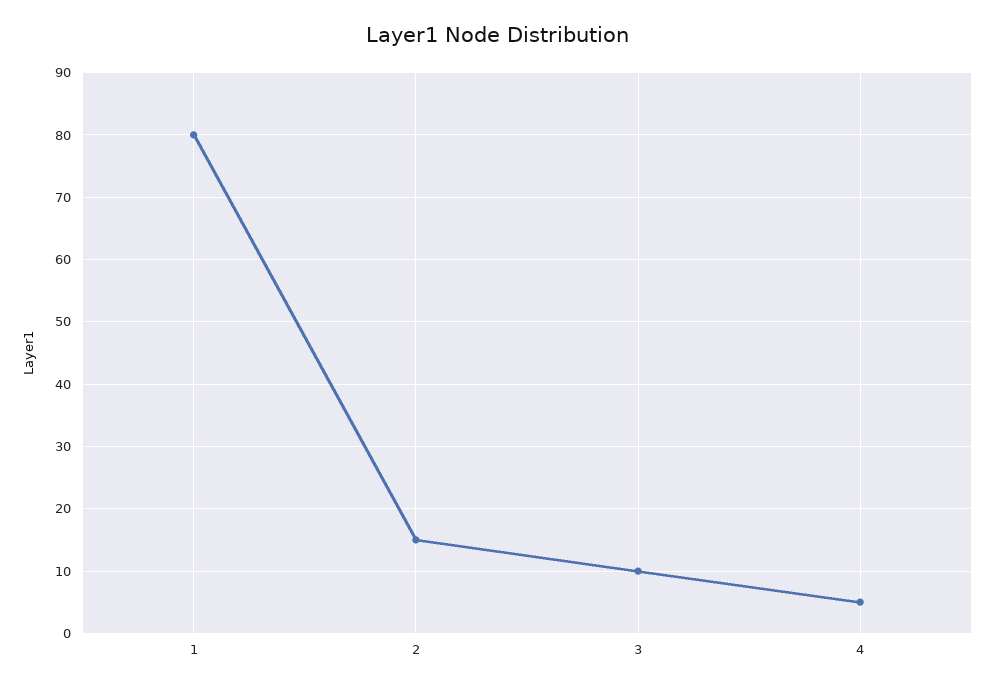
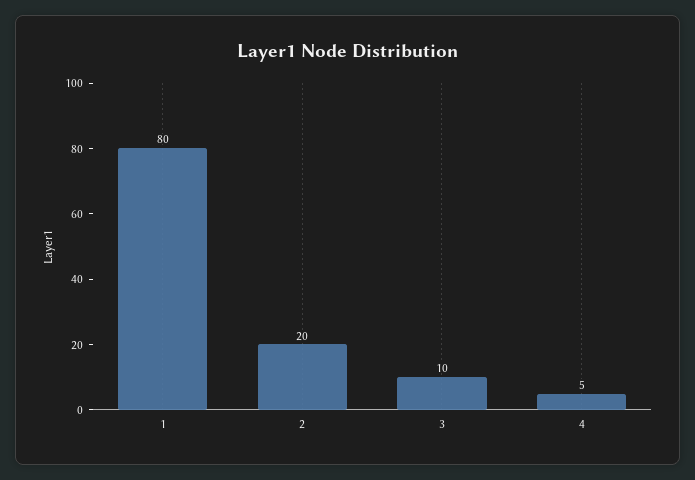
  {
    "1": 80,
-   "2": 15,
+   "2": 20,
    "3": 10,
    "4": 5
  }

